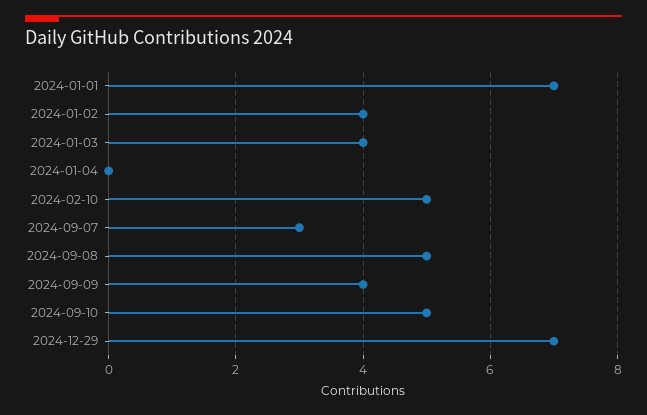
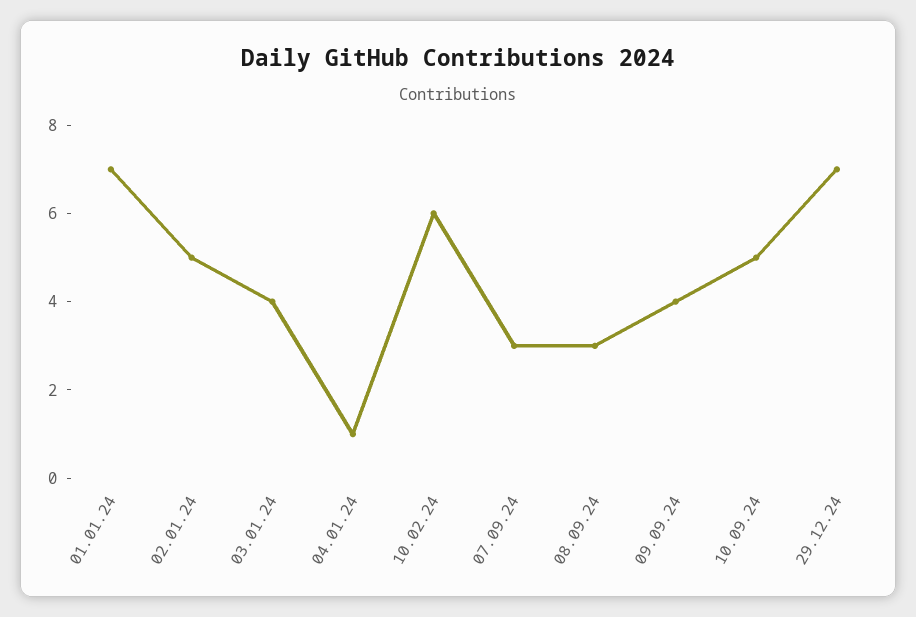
  {
    "2024-01-01": 7,
-   "2024-01-02": 4,
+   "2024-01-02": 5,
    "2024-01-03": 4,
-   "2024-01-04": 0,
+   "2024-01-04": 1,
-   "2024-02-10": 5,
+   "2024-02-10": 6,
    "2024-09-07": 3,
-   "2024-09-08": 5,
+   "2024-09-08": 3,
    "2024-09-09": 4,
    "2024-09-10": 5,
    "2024-12-29": 7
  }

